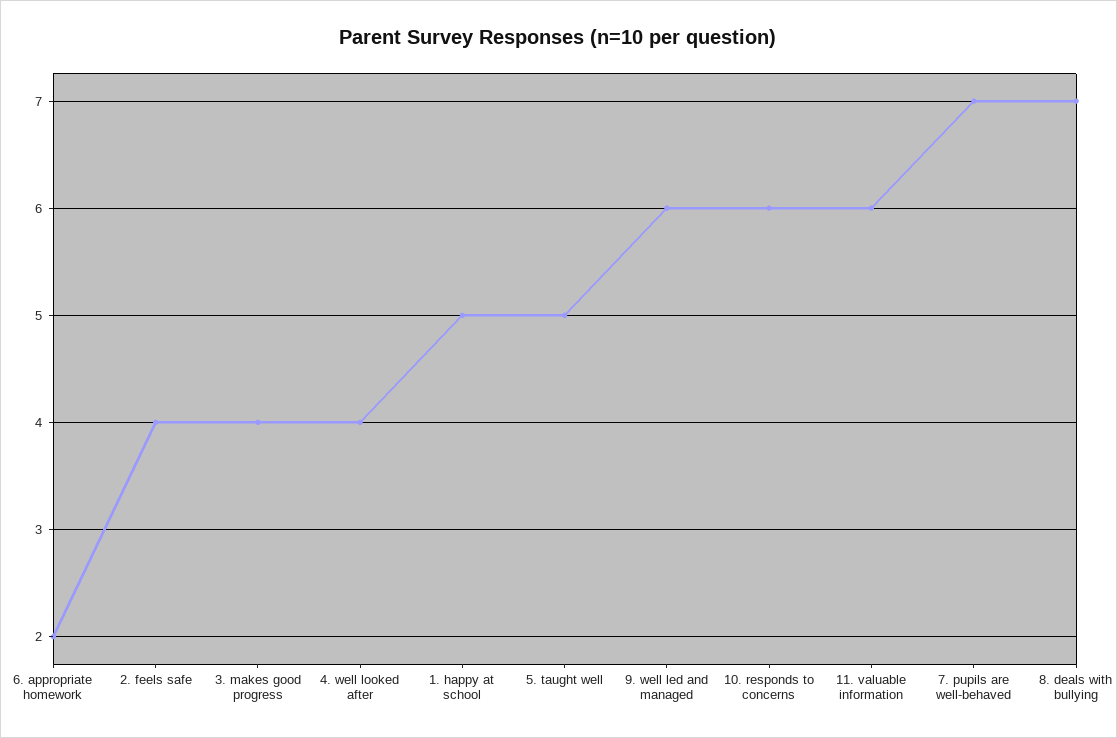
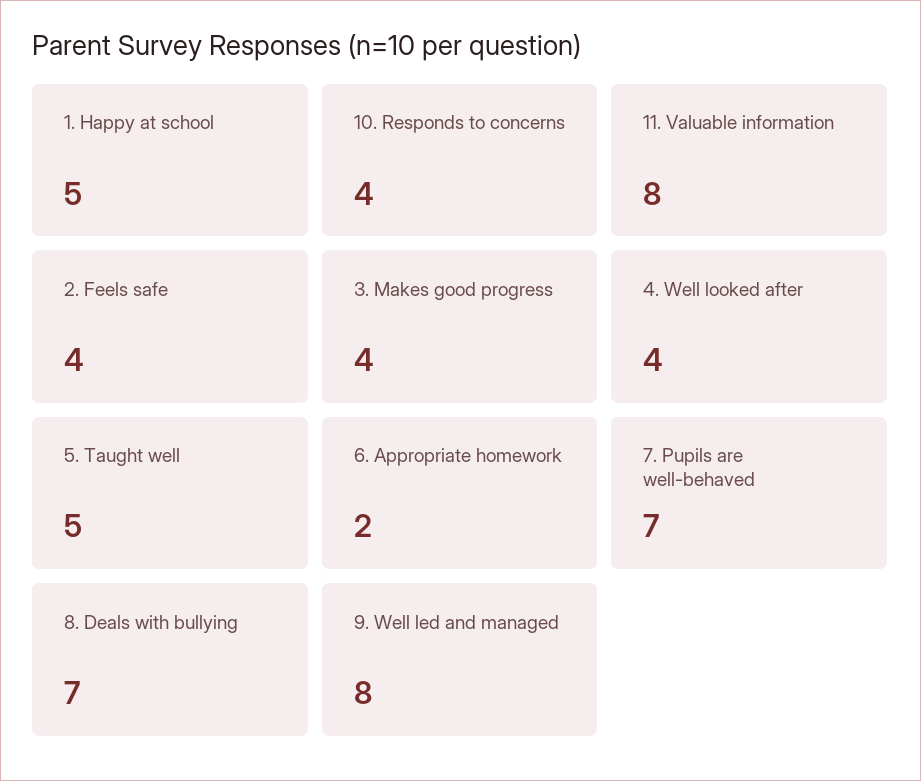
  {
    "6. appropriate homework": 2,
    "2. feels safe": 4,
    "3. makes good progress": 4,
    "4. well looked after": 4,
    "1. happy at school": 5,
    "5. taught well": 5,
-   "9. well led and managed": 6,
+   "9. well led and managed": 8,
-   "10. responds to concerns": 6,
+   "10. responds to concerns": 4,
-   "11. valuable information": 6,
+   "11. valuable information": 8,
    "7. pupils are well-behaved": 7,
    "8. deals with bullying": 7
  }

